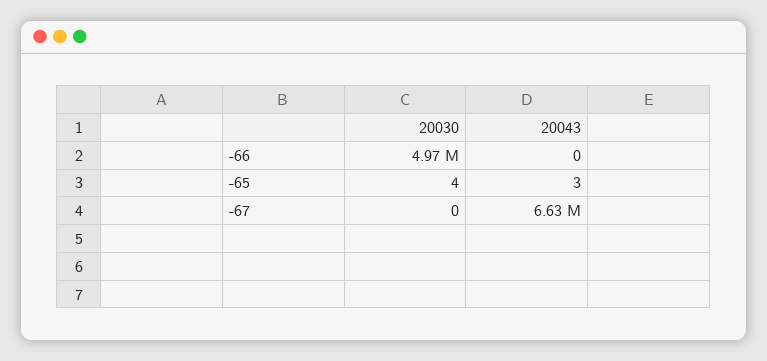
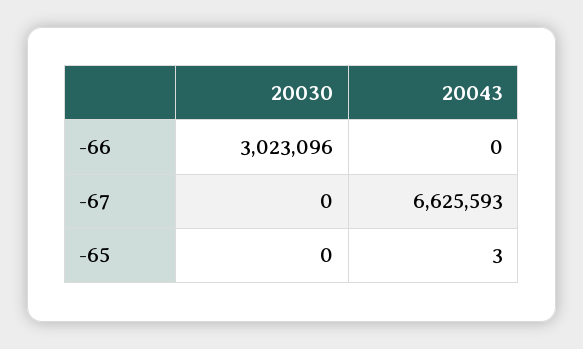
  {
    "20030": {
-     "-66": 4970000,
+     "-66": 3023096,
-     "-65": 4,
+     "-65": 0,
      "-67": 0
    },
    "20043": {
      "-66": 0,
      "-65": 3,
      "-67": 6625593
    }
  }

